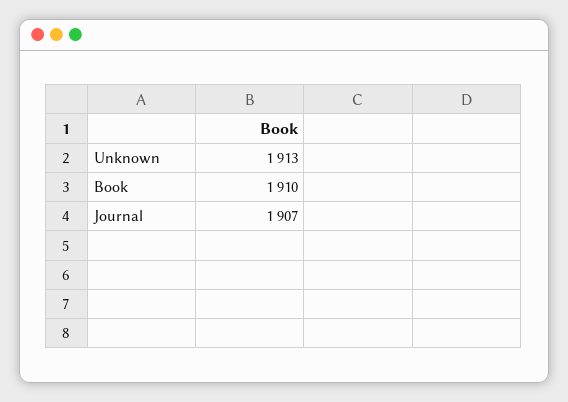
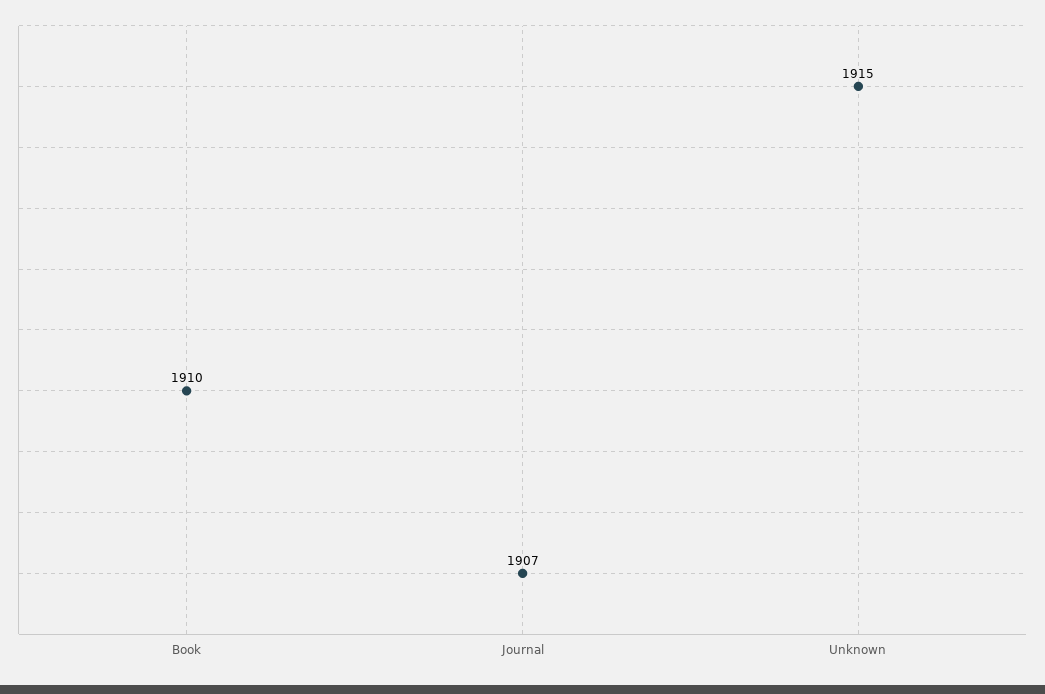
  {
-   "Unknown": 1913,
+   "Unknown": 1915,
    "Book": 1910,
    "Journal": 1907
  }

